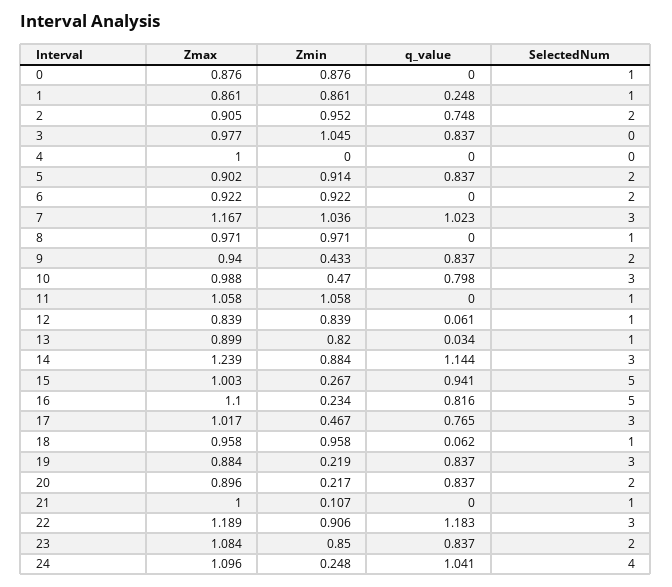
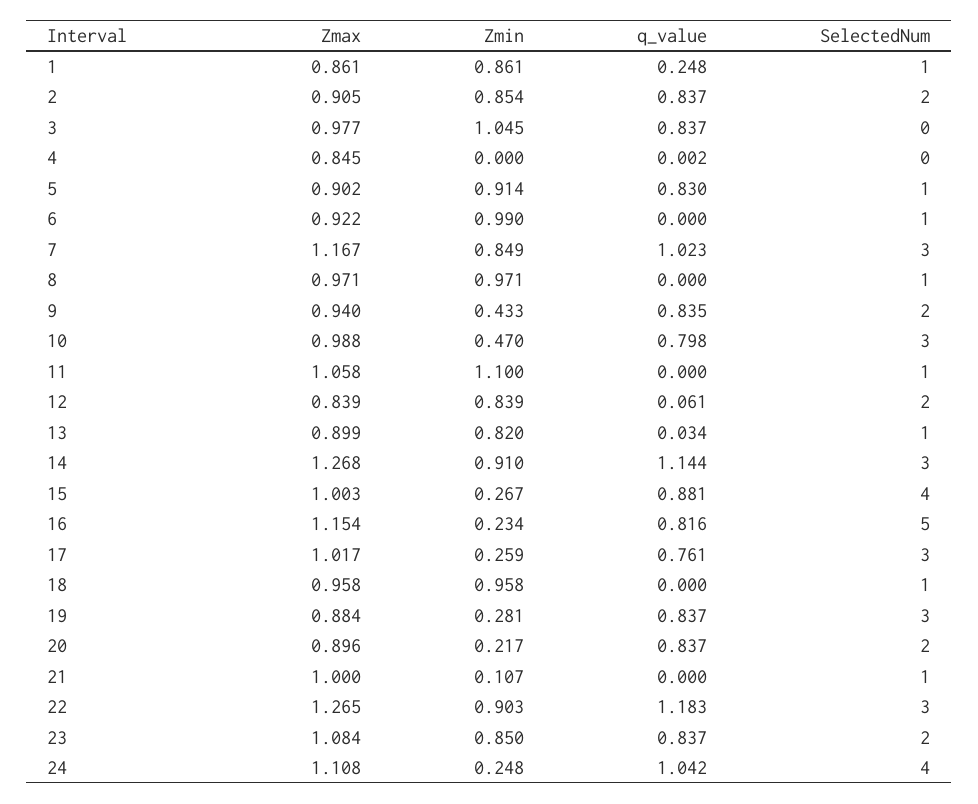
  {
    "Zmax": {
-     "0": 0.876,
      "1": 0.861,
      "2": 0.905,
      "3": 0.977,
-     "4": 1,
+     "4": 0.845,
      "5": 0.902,
      "6": 0.922,
      "7": 1.167,
      "8": 0.971,
      "9": 0.94,
      "10": 0.988,
      "11": 1.058,
      "12": 0.839,
      "13": 0.899,
-     "14": 1.239,
+     "14": 1.268,
      "15": 1.003,
-     "16": 1.1,
+     "16": 1.154,
      "17": 1.017,
      "18": 0.958,
      "19": 0.884,
      "20": 0.896,
      "21": 1,
-     "22": 1.189,
+     "22": 1.265,
      "23": 1.084,
-     "24": 1.096
+     "24": 1.108
    },
    "Zmin": {
-     "0": 0.876,
      "1": 0.861,
-     "2": 0.952,
+     "2": 0.854,
      "3": 1.045,
      "4": 0,
      "5": 0.914,
-     "6": 0.922,
+     "6": 0.99,
-     "7": 1.036,
+     "7": 0.849,
      "8": 0.971,
      "9": 0.433,
      "10": 0.47,
-     "11": 1.058,
+     "11": 1.1,
      "12": 0.839,
      "13": 0.82,
-     "14": 0.884,
+     "14": 0.91,
      "15": 0.267,
      "16": 0.234,
-     "17": 0.467,
+     "17": 0.259,
      "18": 0.958,
-     "19": 0.219,
+     "19": 0.281,
      "20": 0.217,
      "21": 0.107,
-     "22": 0.906,
+     "22": 0.903,
      "23": 0.85,
      "24": 0.248
    },
    "q_value": {
-     "0": 0,
      "1": 0.248,
-     "2": 0.748,
+     "2": 0.837,
      "3": 0.837,
-     "4": 0,
+     "4": 0.002,
-     "5": 0.837,
+     "5": 0.83,
      "6": 0,
      "7": 1.023,
      "8": 0,
-     "9": 0.837,
+     "9": 0.835,
      "10": 0.798,
      "11": 0,
      "12": 0.061,
      "13": 0.034,
      "14": 1.144,
-     "15": 0.941,
+     "15": 0.881,
      "16": 0.816,
-     "17": 0.765,
+     "17": 0.761,
-     "18": 0.062,
+     "18": 0,
      "19": 0.837,
      "20": 0.837,
      "21": 0,
      "22": 1.183,
      "23": 0.837,
-     "24": 1.041
+     "24": 1.042
    },
    "SelectedNum": {
-     "0": 1,
      "1": 1,
      "2": 2,
      "3": 0,
      "4": 0,
-     "5": 2,
+     "5": 1,
-     "6": 2,
+     "6": 1,
      "7": 3,
      "8": 1,
      "9": 2,
      "10": 3,
      "11": 1,
-     "12": 1,
+     "12": 2,
      "13": 1,
      "14": 3,
-     "15": 5,
+     "15": 4,
      "16": 5,
      "17": 3,
      "18": 1,
      "19": 3,
      "20": 2,
      "21": 1,
      "22": 3,
      "23": 2,
      "24": 4
    }
  }

